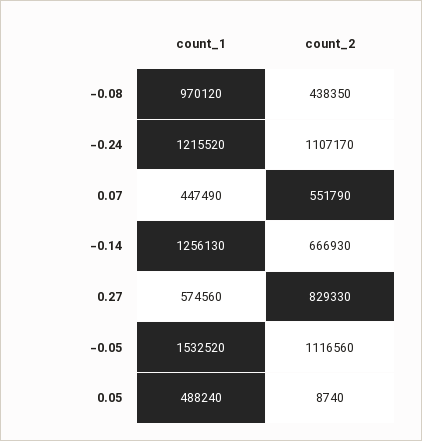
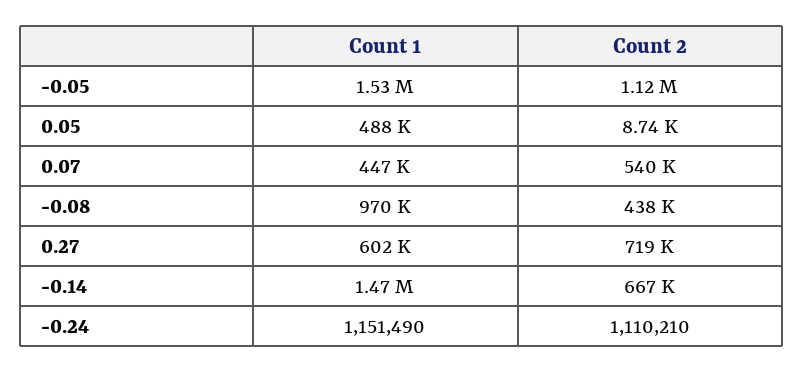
  {
    "count_1": {
      "-0.08": 970120,
-     "-0.24": 1215520,
+     "-0.24": 1151490,
      "0.07": 447490,
-     "-0.14": 1256130,
+     "-0.14": 1470000,
-     "0.27": 574560,
+     "0.27": 602000,
      "-0.05": 1532520,
      "0.05": 488240
    },
    "count_2": {
      "-0.08": 438350,
-     "-0.24": 1107170,
+     "-0.24": 1110210,
-     "0.07": 551790,
+     "0.07": 540000,
      "-0.14": 666930,
-     "0.27": 829330,
+     "0.27": 719000,
      "-0.05": 1116560,
      "0.05": 8740
    }
  }

